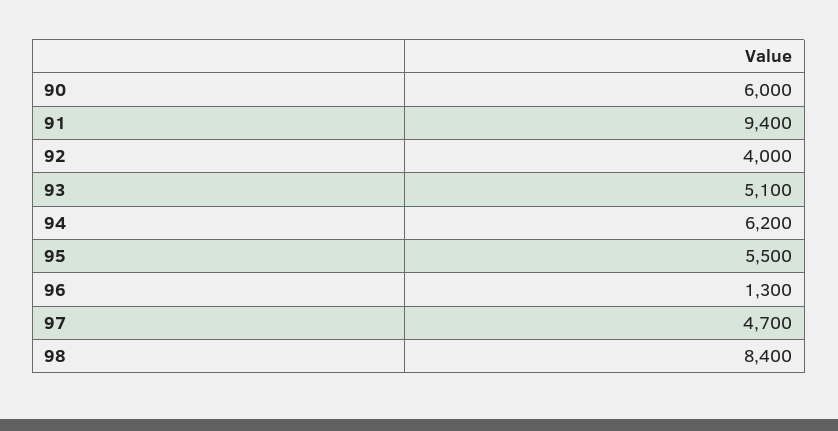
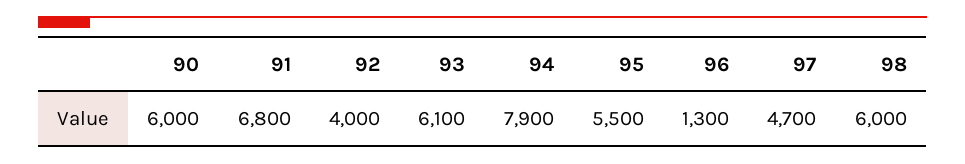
  {
    "90": 6000,
-   "91": 9400,
+   "91": 6800,
    "92": 4000,
-   "93": 5100,
+   "93": 6100,
-   "94": 6200,
+   "94": 7900,
    "95": 5500,
    "96": 1300,
    "97": 4700,
-   "98": 8400
+   "98": 6000
  }

